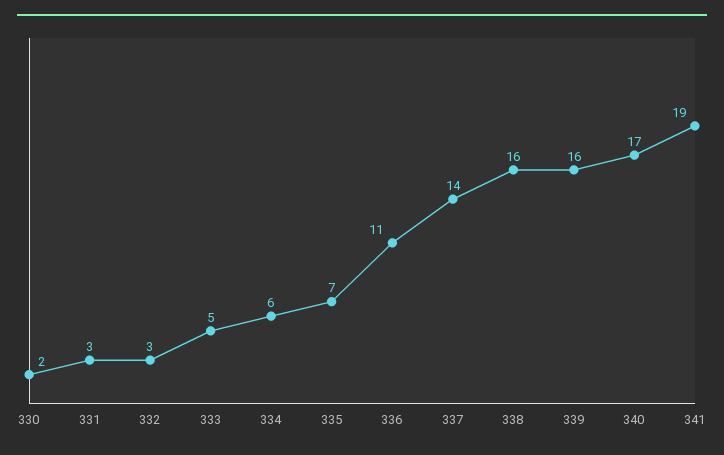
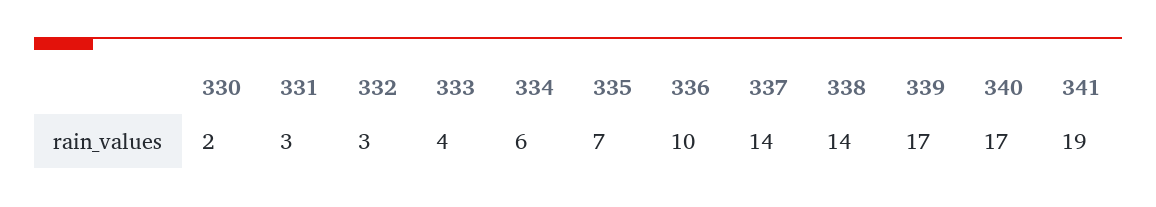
  {
    "330": 2,
    "331": 3,
    "332": 3,
-   "333": 5,
+   "333": 4,
    "334": 6,
    "335": 7,
-   "336": 11,
+   "336": 10,
    "337": 14,
-   "338": 16,
+   "338": 14,
-   "339": 16,
+   "339": 17,
    "340": 17,
    "341": 19
  }

